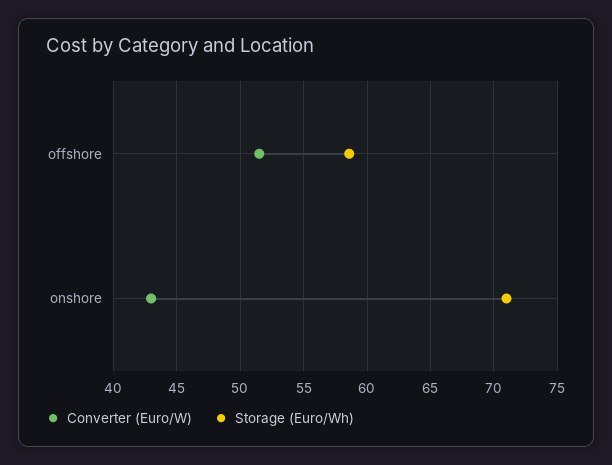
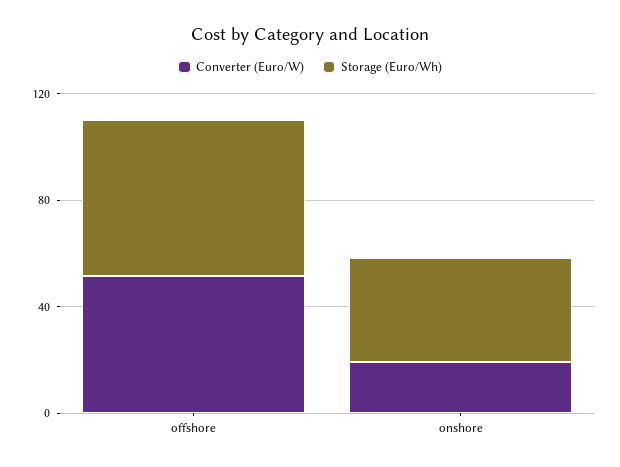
  {
    "Converter (Euro/W)": {
      "offshore": 51.5,
-     "onshore": 43
+     "onshore": 20
    },
    "Storage (Euro/Wh)": {
      "offshore": 58.5,
-     "onshore": 71
+     "onshore": 40
    }
  }

